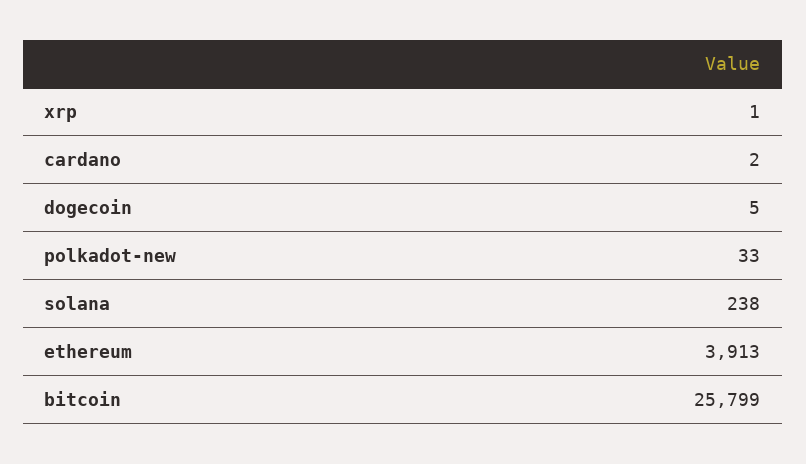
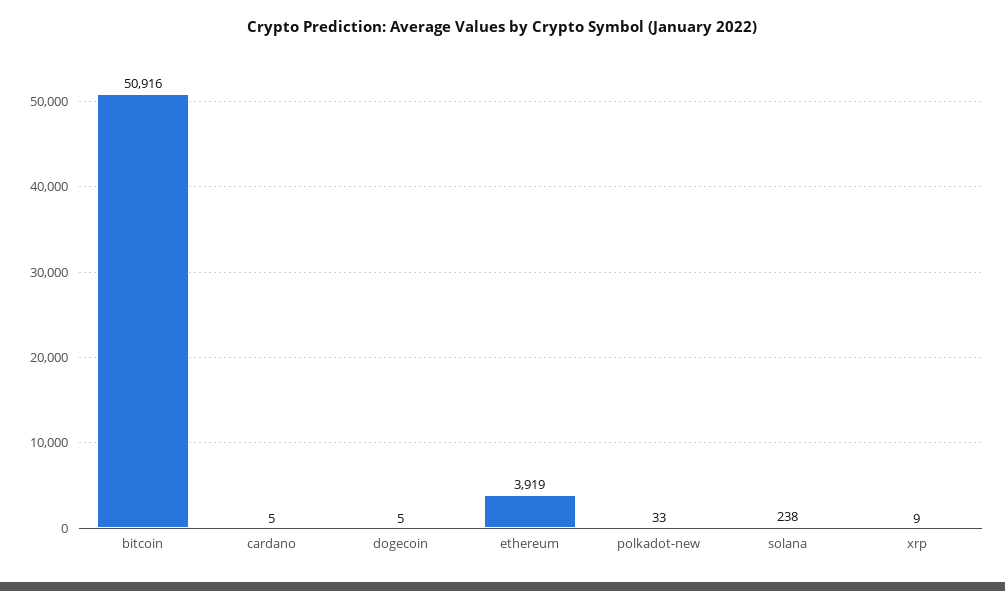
  {
-   "xrp": 1,
+   "xrp": 9,
-   "cardano": 2,
+   "cardano": 5,
    "dogecoin": 5,
    "polkadot-new": 33,
    "solana": 238,
-   "ethereum": 3913,
+   "ethereum": 3919,
-   "bitcoin": 25799
+   "bitcoin": 50916
  }

